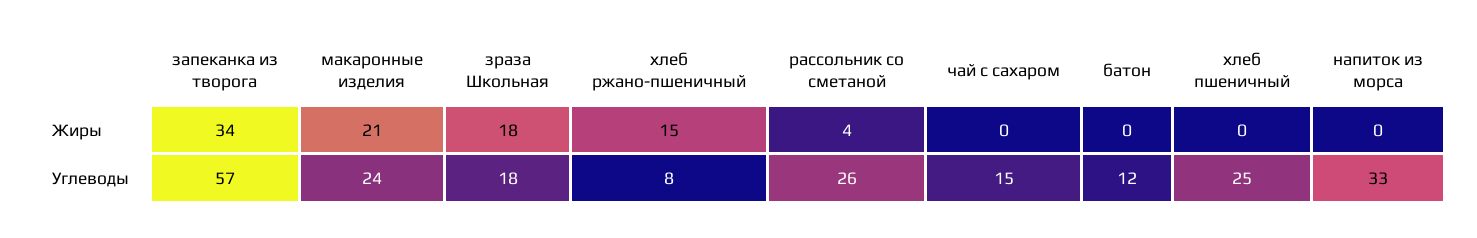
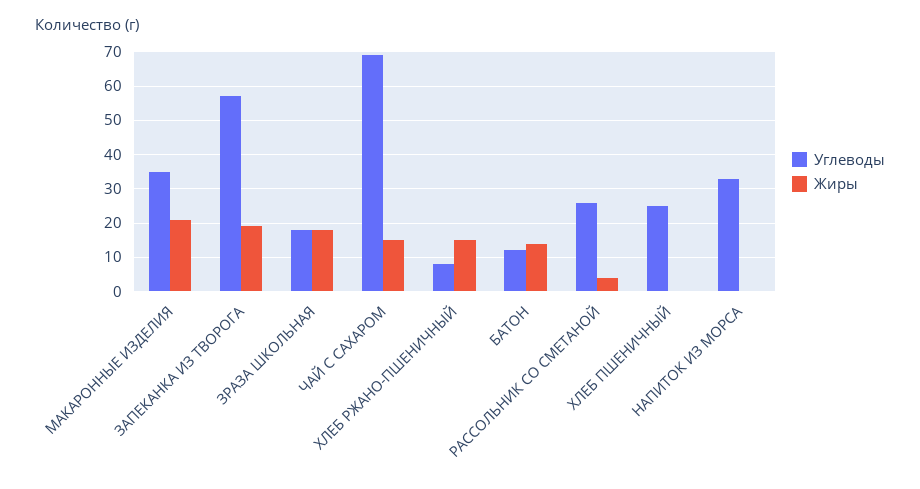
  {
    "Жиры": {
-     "запеканка из творога": 34,
+     "запеканка из творога": 20,
      "макаронные изделия": 21,
      "зраза Школьная": 18,
      "хлеб ржано-пшеничный": 15,
      "рассольник со сметаной": 4,
-     "чай с сахаром": 0,
+     "чай с сахаром": 15,
-     "батон": 0,
+     "батон": 15,
      "хлеб пшеничный": 0,
      "напиток из морса": 0
    },
    "Углеводы": {
      "запеканка из творога": 57,
-     "макаронные изделия": 24,
+     "макаронные изделия": 35,
      "зраза Школьная": 18,
      "хлеб ржано-пшеничный": 8,
      "рассольник со сметаной": 26,
-     "чай с сахаром": 15,
+     "чай с сахаром": 70,
      "батон": 12,
      "хлеб пшеничный": 25,
      "напиток из морса": 33
    }
  }

